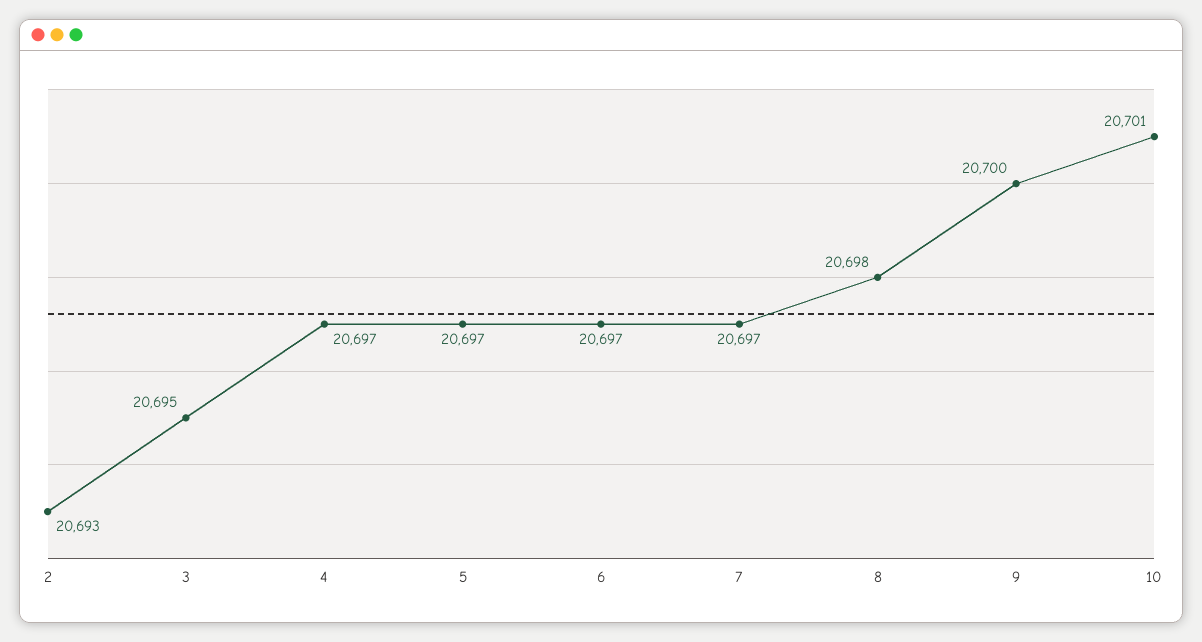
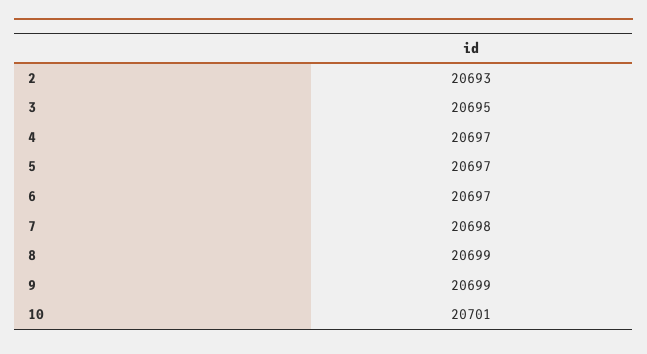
  {
    "2": 20693,
    "3": 20695,
    "4": 20697,
    "5": 20697,
    "6": 20697,
-   "7": 20697,
+   "7": 20698,
-   "8": 20698,
+   "8": 20699,
-   "9": 20700,
+   "9": 20699,
    "10": 20701
  }

